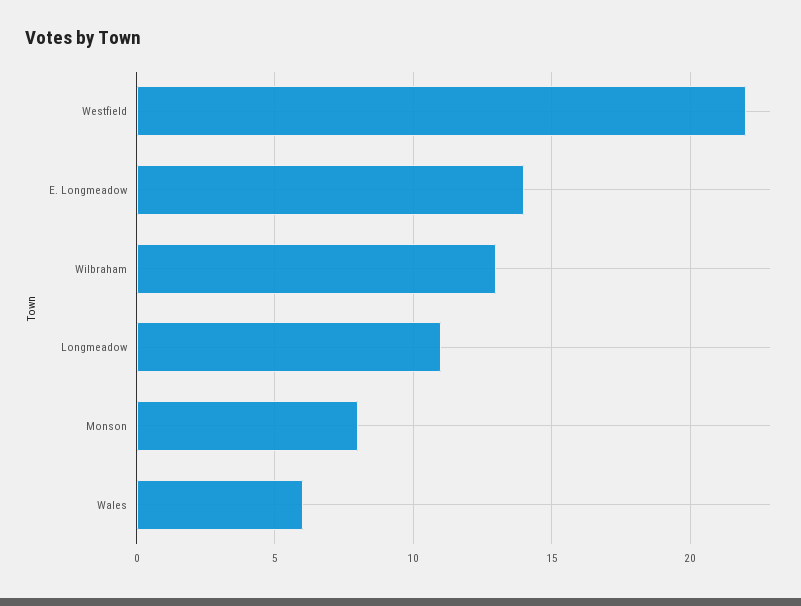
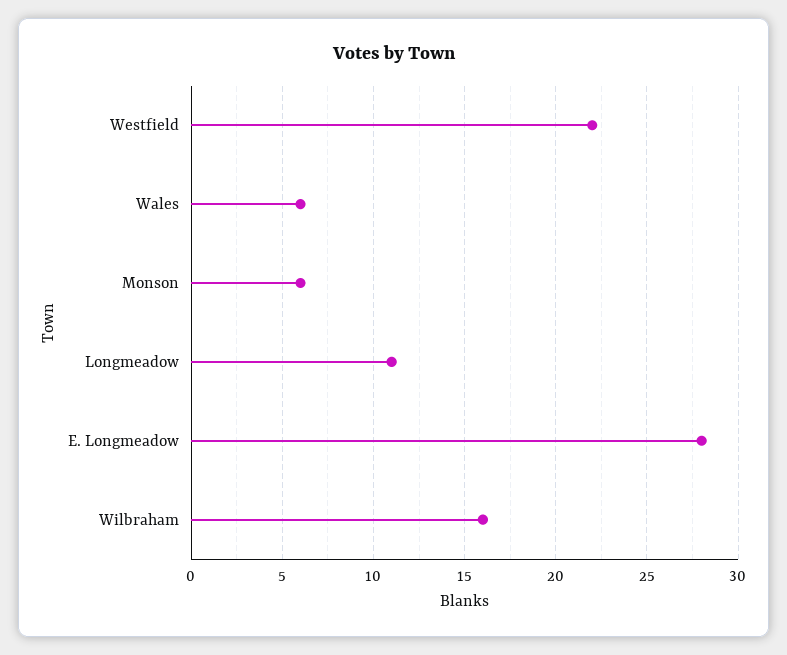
  {
    "Westfield": 22,
-   "E. Longmeadow": 14,
+   "E. Longmeadow": 28,
-   "Wilbraham": 13,
+   "Wilbraham": 16,
    "Longmeadow": 11,
-   "Monson": 8,
+   "Monson": 6,
    "Wales": 6
  }

